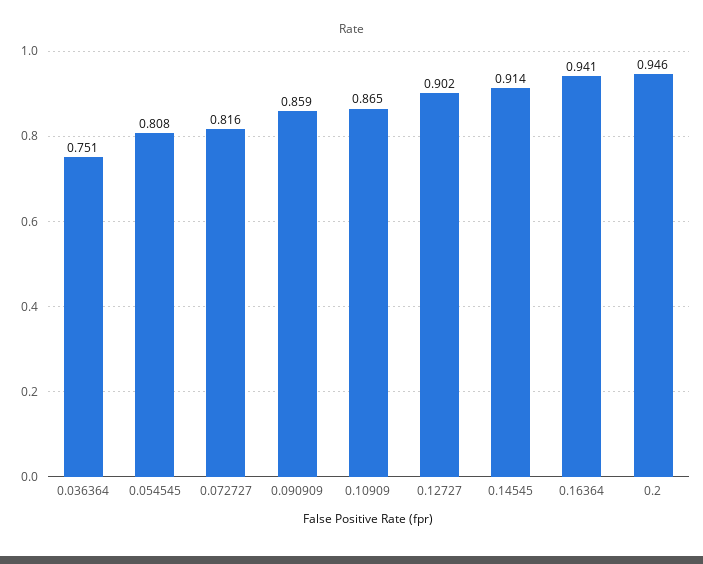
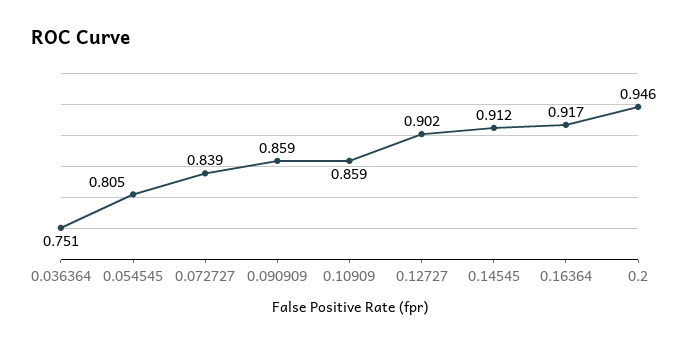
  {
    "0.036364": 0.751,
-   "0.054545": 0.808,
+   "0.054545": 0.805,
-   "0.072727": 0.816,
+   "0.072727": 0.839,
    "0.090909": 0.859,
-   "0.10909": 0.865,
+   "0.10909": 0.859,
    "0.12727": 0.902,
-   "0.14545": 0.914,
+   "0.14545": 0.912,
-   "0.16364": 0.941,
+   "0.16364": 0.917,
    "0.2": 0.946
  }

